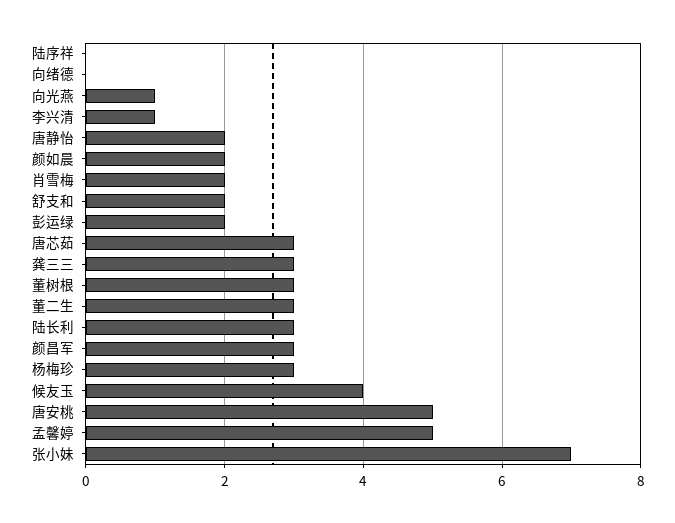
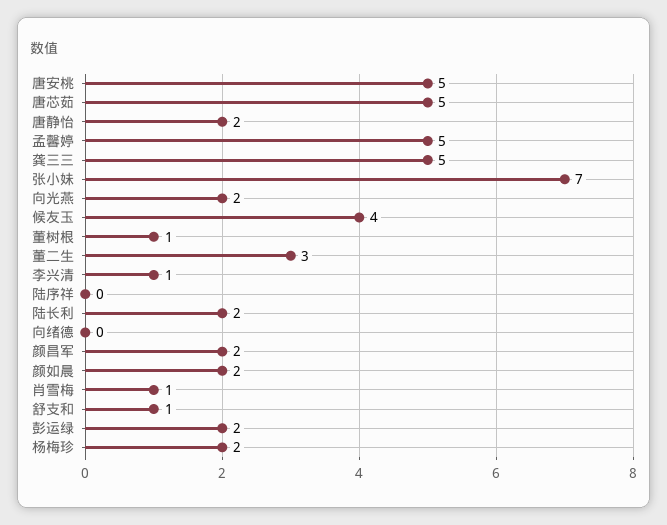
  {
    "陆序祥": 0,
    "向绪德": 0,
-   "向光燕": 1,
+   "向光燕": 2,
    "李兴清": 1,
    "唐静怡": 2,
    "颜如晨": 2,
-   "肖雪梅": 2,
+   "肖雪梅": 1,
-   "舒支和": 2,
+   "舒支和": 1,
    "彭运绿": 2,
-   "唐芯茹": 3,
+   "唐芯茹": 5,
-   "龚三三": 3,
+   "龚三三": 5,
-   "董树根": 3,
+   "董树根": 1,
    "董二生": 3,
-   "陆长利": 3,
+   "陆长利": 2,
-   "颜昌军": 3,
+   "颜昌军": 2,
-   "杨梅珍": 3,
+   "杨梅珍": 2,
    "候友玉": 4,
    "唐安桃": 5,
    "孟馨婷": 5,
    "张小妹": 7
  }

